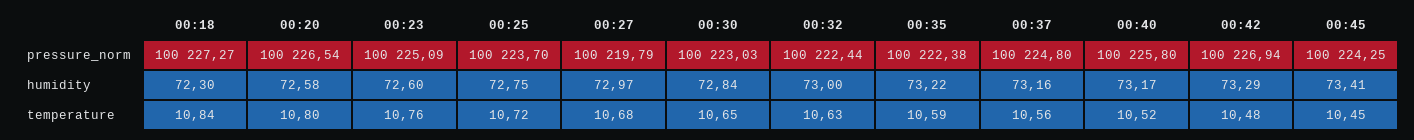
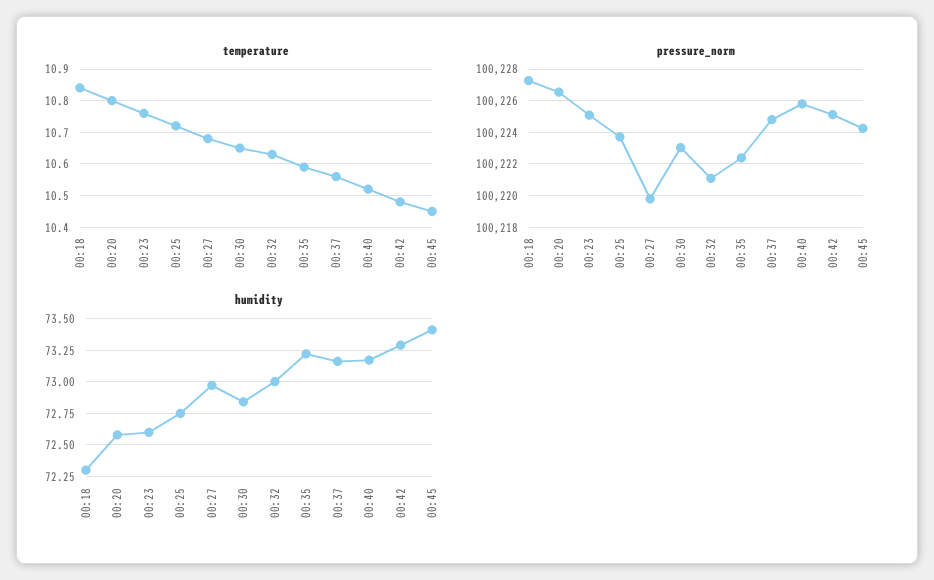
  {
    "pressure_norm": {
      "00:18": 100227.27,
      "00:20": 100226.54,
      "00:23": 100225.09,
      "00:25": 100223.7,
      "00:27": 100219.79,
      "00:30": 100223.03,
-     "00:32": 100222.44,
+     "00:32": 100221,
      "00:35": 100222.38,
      "00:37": 100224.8,
      "00:40": 100225.8,
-     "00:42": 100226.94,
+     "00:42": 100225,
      "00:45": 100224.25
    },
    "humidity": {
      "00:18": 72.3,
      "00:20": 72.58,
      "00:23": 72.6,
      "00:25": 72.75,
      "00:27": 72.97,
      "00:30": 72.84,
      "00:32": 73,
      "00:35": 73.22,
      "00:37": 73.16,
      "00:40": 73.17,
      "00:42": 73.29,
      "00:45": 73.41
    },
    "temperature": {
      "00:18": 10.84,
      "00:20": 10.8,
      "00:23": 10.76,
      "00:25": 10.72,
      "00:27": 10.68,
      "00:30": 10.65,
      "00:32": 10.63,
      "00:35": 10.59,
      "00:37": 10.56,
      "00:40": 10.52,
      "00:42": 10.48,
      "00:45": 10.45
    }
  }

